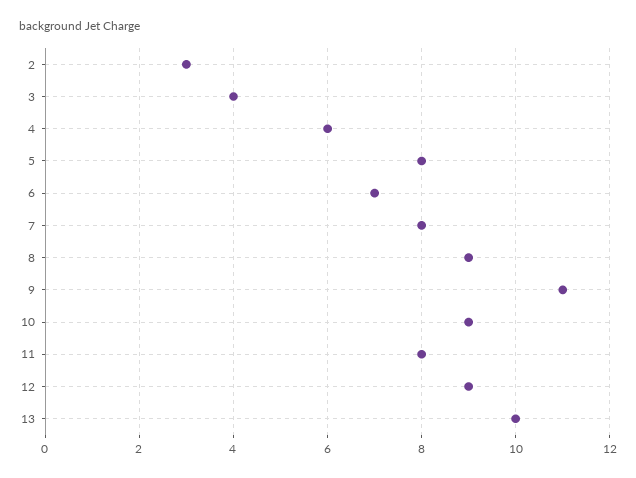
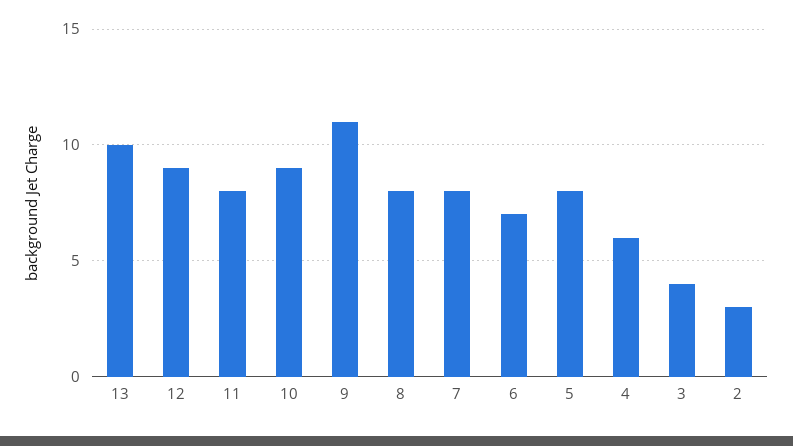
  {
    "2": 3,
    "3": 4,
    "4": 6,
    "5": 8,
    "6": 7,
    "7": 8,
-   "8": 9,
+   "8": 8,
    "9": 11,
    "10": 9,
    "11": 8,
    "12": 9,
    "13": 10
  }

